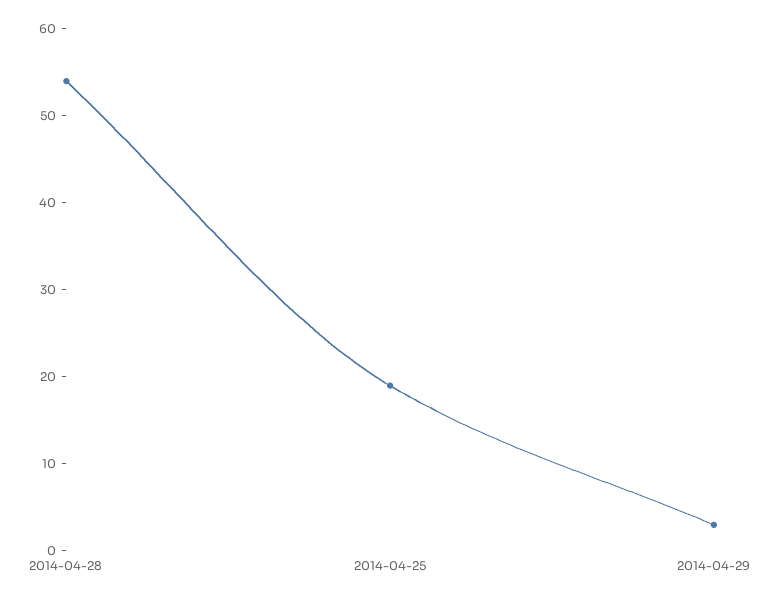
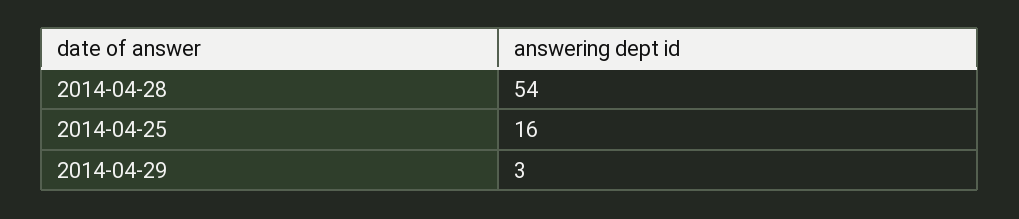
  {
    "2014-04-28": 54,
-   "2014-04-25": 19,
+   "2014-04-25": 16,
    "2014-04-29": 3
  }

